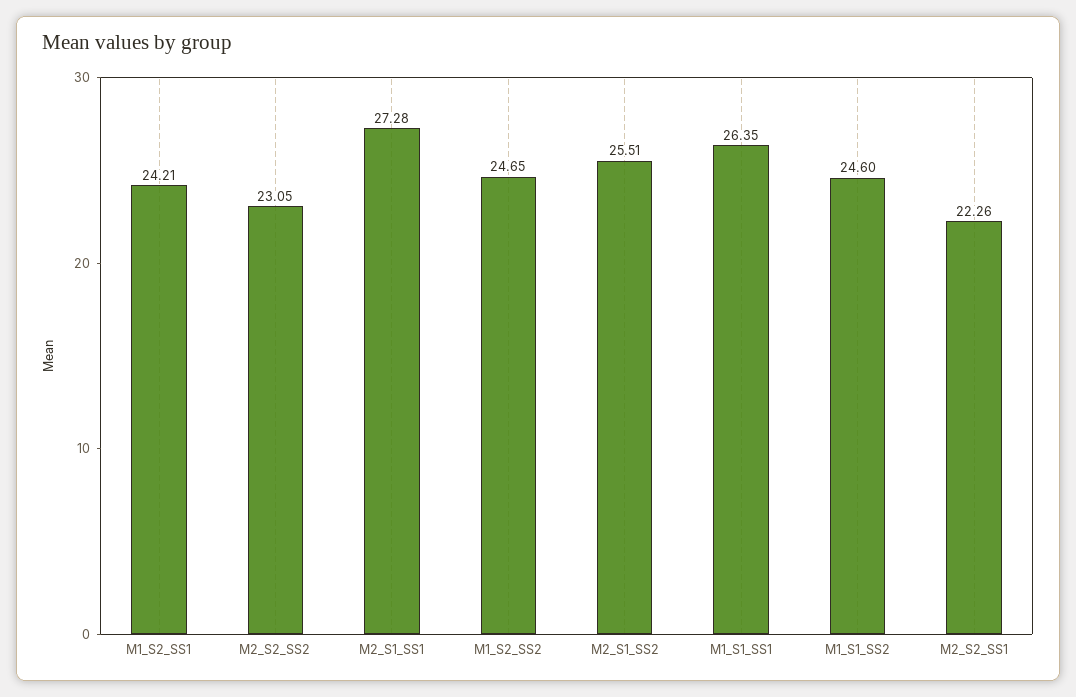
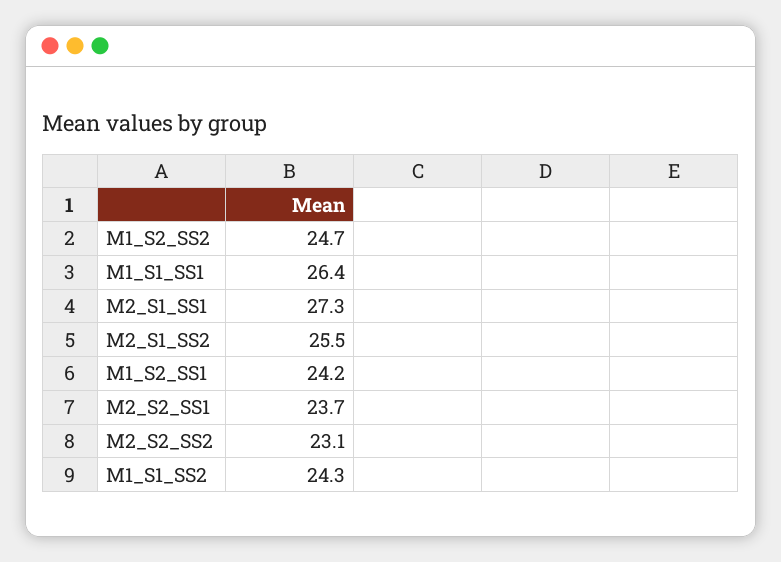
  {
    "M1_S2_SS1": 24.21,
    "M2_S2_SS2": 23.05,
    "M2_S1_SS1": 27.28,
    "M1_S2_SS2": 24.65,
    "M2_S1_SS2": 25.51,
    "M1_S1_SS1": 26.35,
-   "M1_S1_SS2": 24.6,
+   "M1_S1_SS2": 24.3,
-   "M2_S2_SS1": 22.26
+   "M2_S2_SS1": 23.7
  }

